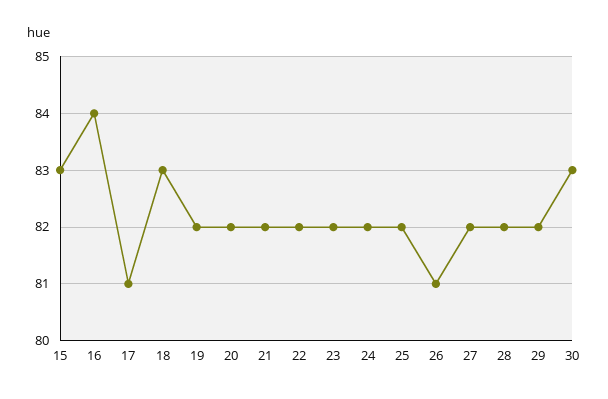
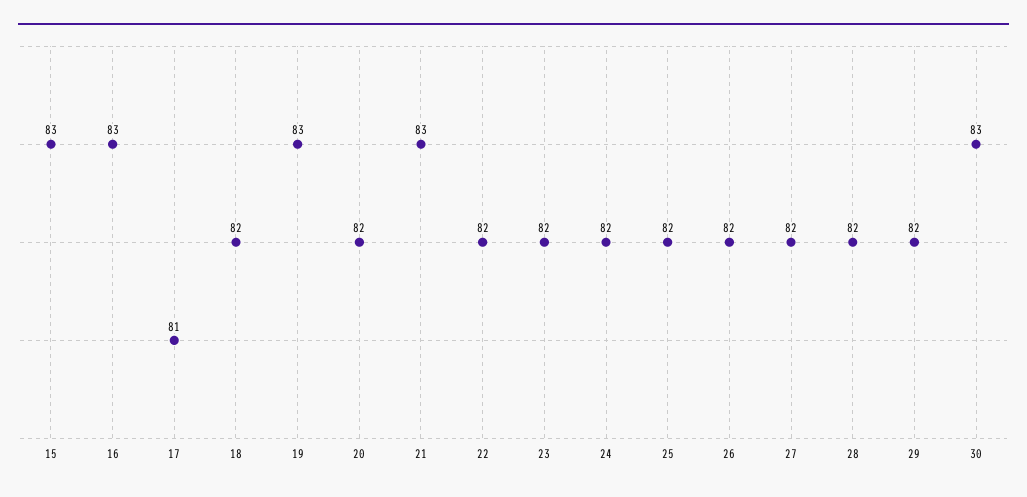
  {
    "15": 83,
-   "16": 84,
+   "16": 83,
    "17": 81,
-   "18": 83,
+   "18": 82,
-   "19": 82,
+   "19": 83,
    "20": 82,
-   "21": 82,
+   "21": 83,
    "22": 82,
    "23": 82,
    "24": 82,
    "25": 82,
-   "26": 81,
+   "26": 82,
    "27": 82,
    "28": 82,
    "29": 82,
    "30": 83
  }

